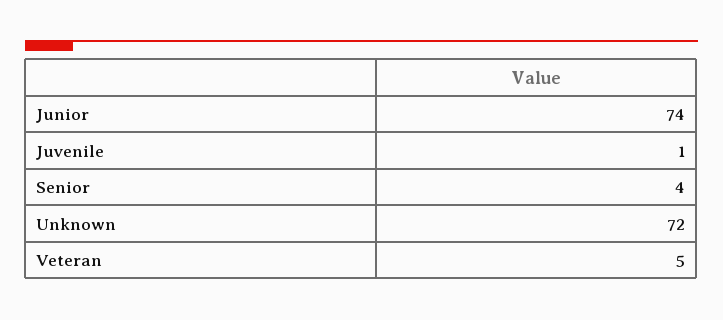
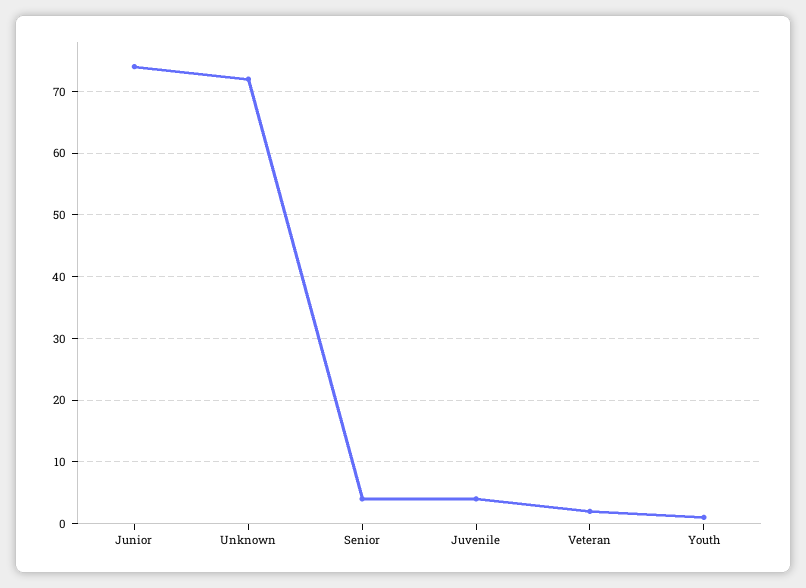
  {
    "Junior": 74,
-   "Juvenile": 1,
+   "Juvenile": 4,
    "Senior": 4,
    "Unknown": 72,
-   "Veteran": 5
+   "Veteran": 2,
+   "Youth": 1
  }

